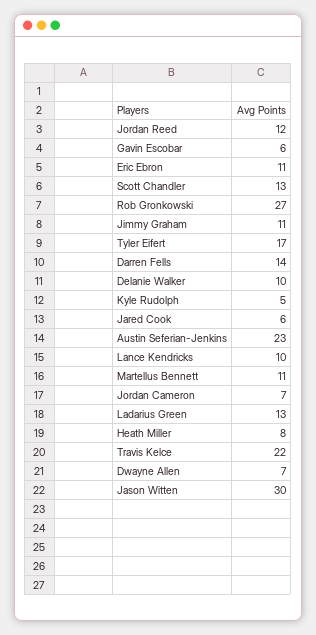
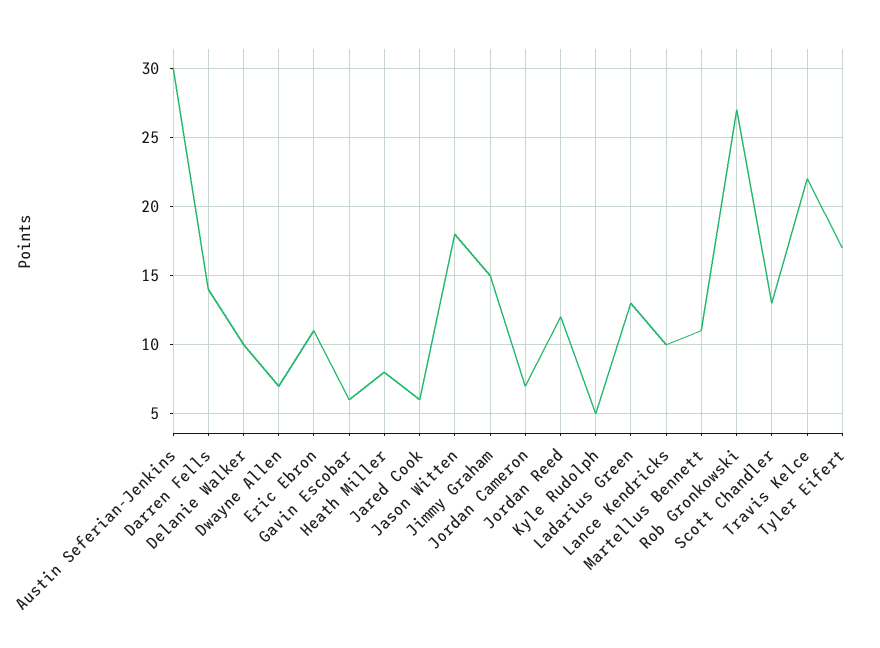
  {
    "Jordan Reed": 12,
    "Gavin Escobar": 6,
    "Eric Ebron": 11,
    "Scott Chandler": 13,
    "Rob Gronkowski": 27,
-   "Jimmy Graham": 11,
+   "Jimmy Graham": 15,
    "Tyler Eifert": 17,
    "Darren Fells": 14,
    "Delanie Walker": 10,
    "Kyle Rudolph": 5,
    "Jared Cook": 6,
-   "Austin Seferian-Jenkins": 23,
+   "Austin Seferian-Jenkins": 30,
    "Lance Kendricks": 10,
    "Martellus Bennett": 11,
    "Jordan Cameron": 7,
    "Ladarius Green": 13,
    "Heath Miller": 8,
    "Travis Kelce": 22,
    "Dwayne Allen": 7,
-   "Jason Witten": 30
+   "Jason Witten": 18
  }

